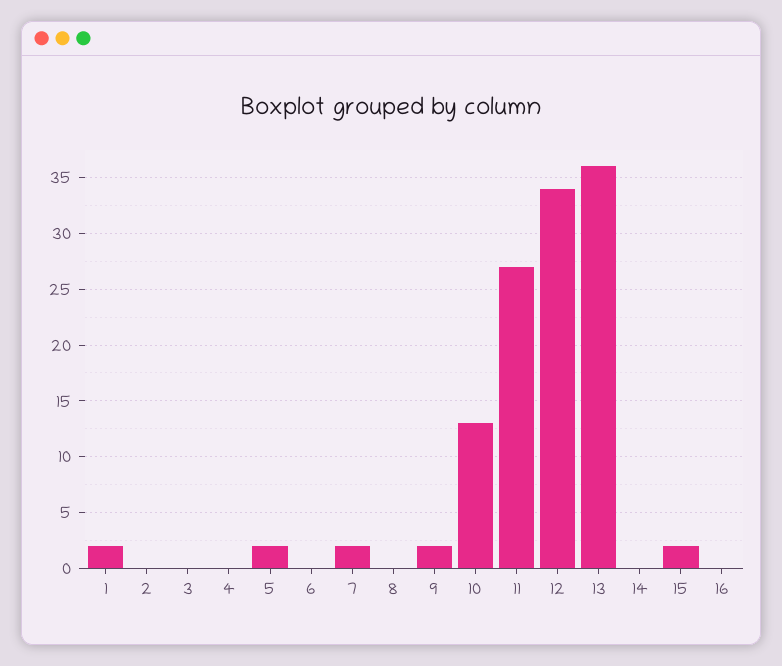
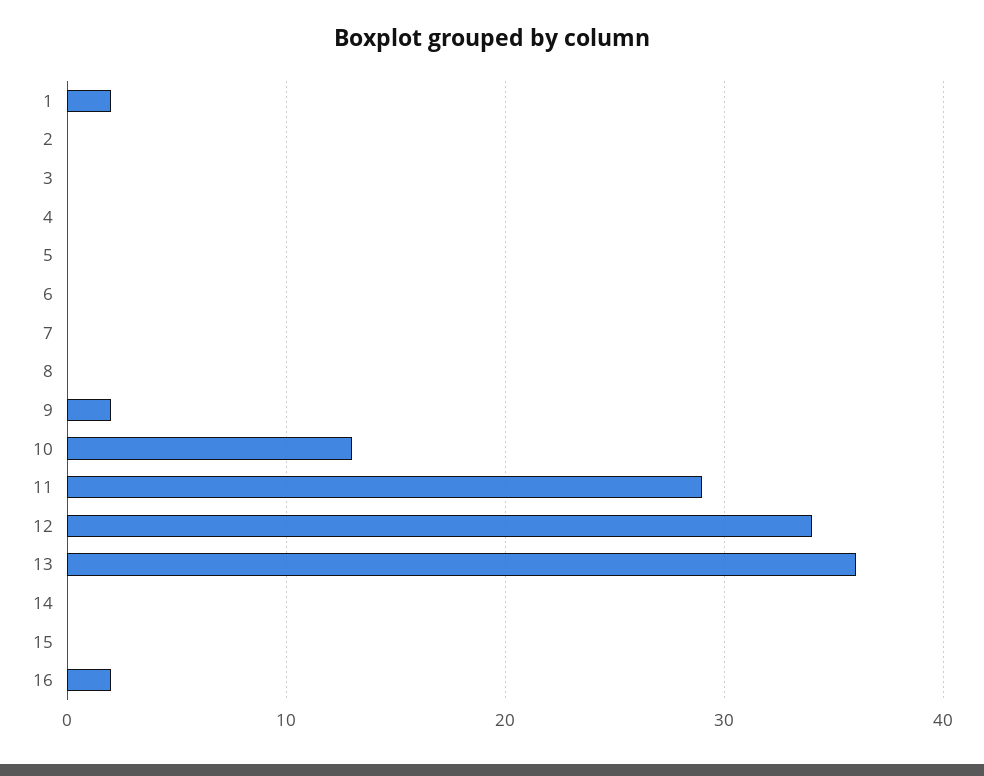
  {
    "1": 2,
    "2": 0,
    "3": 0,
    "4": 0,
-   "5": 2,
+   "5": 0,
    "6": 0,
-   "7": 2,
+   "7": 0,
    "8": 0,
    "9": 2,
    "10": 13,
-   "11": 27,
+   "11": 29,
    "12": 34,
    "13": 36,
    "14": 0,
-   "15": 2,
+   "15": 0,
-   "16": 0
+   "16": 2
  }

